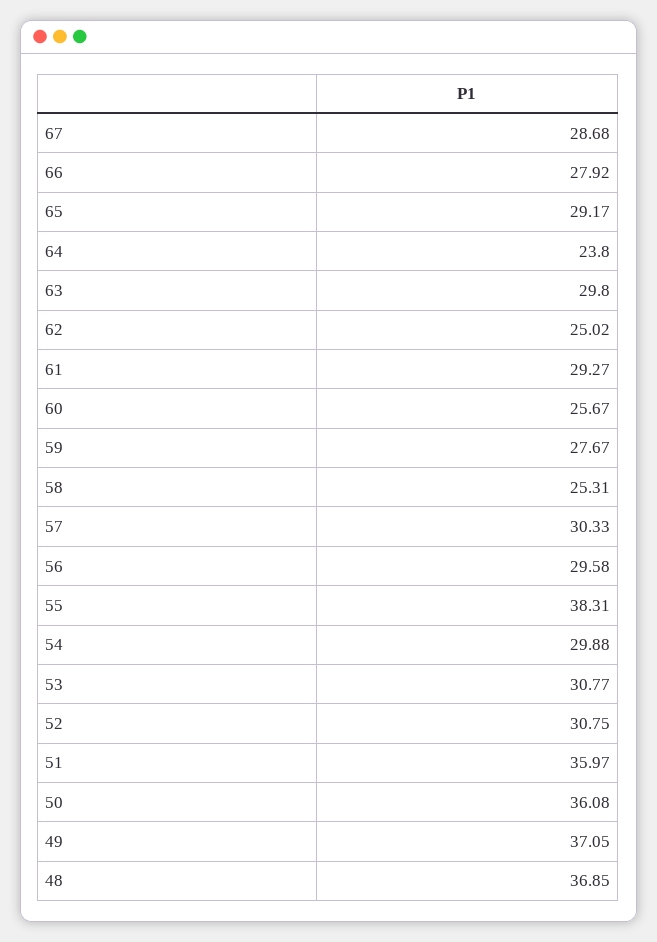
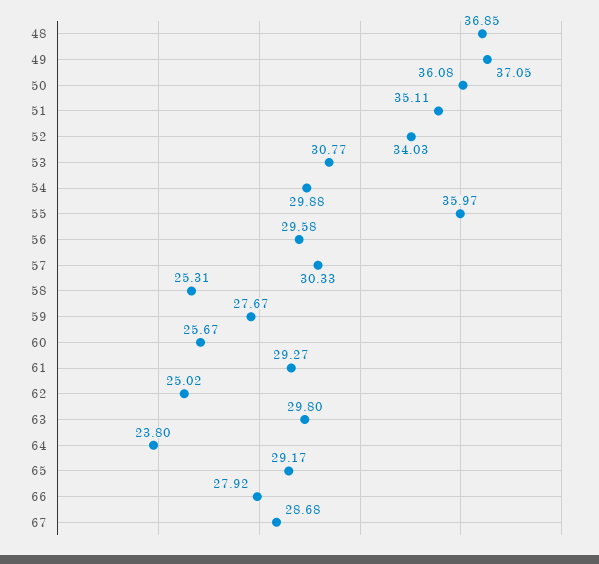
  {
    "67": 28.68,
    "66": 27.92,
    "65": 29.17,
    "64": 23.8,
    "63": 29.8,
    "62": 25.02,
    "61": 29.27,
    "60": 25.67,
    "59": 27.67,
    "58": 25.31,
    "57": 30.33,
    "56": 29.58,
-   "55": 38.31,
+   "55": 35.97,
    "54": 29.88,
    "53": 30.77,
-   "52": 30.75,
+   "52": 34.03,
-   "51": 35.97,
+   "51": 35.11,
    "50": 36.08,
    "49": 37.05,
    "48": 36.85
  }

